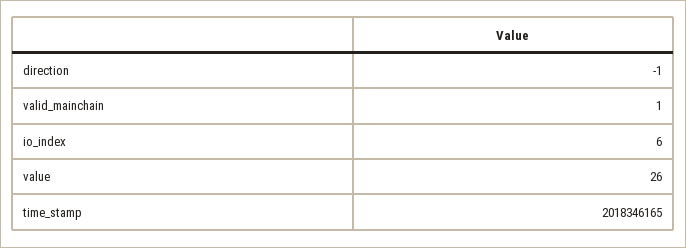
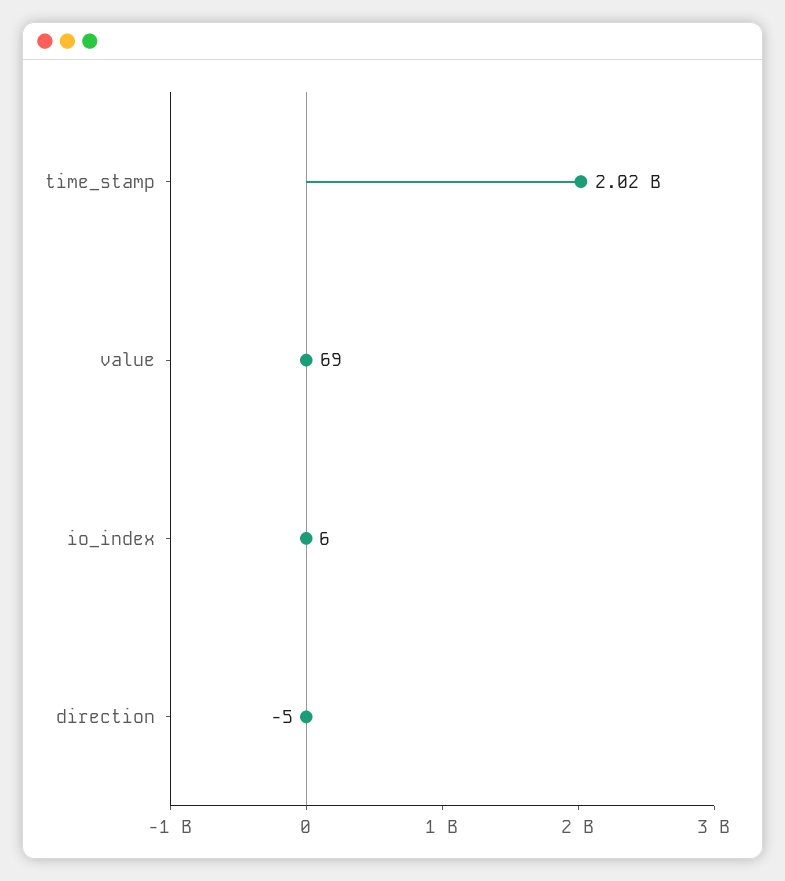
  {
-   "direction": -1,
+   "direction": -5,
-   "valid_mainchain": 1,
    "io_index": 6,
-   "value": 26,
+   "value": 69,
    "time_stamp": 2018346165
  }

